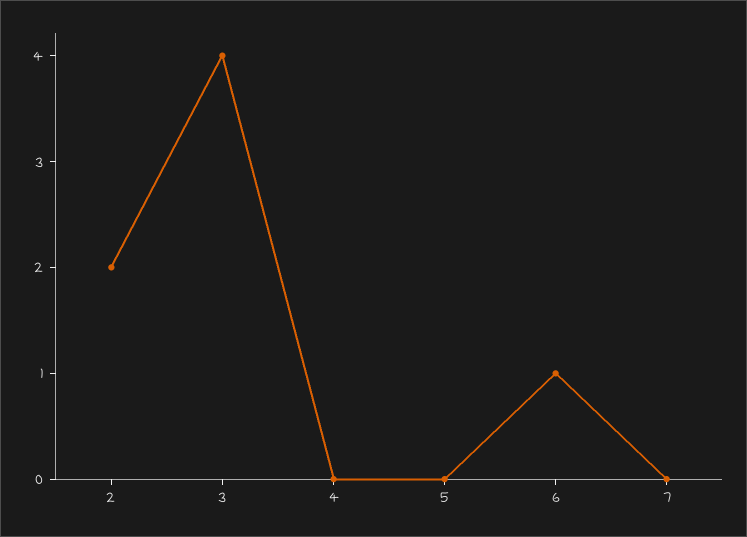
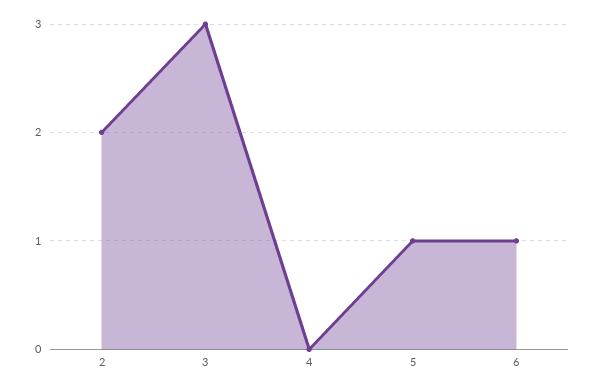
  {
    "2": 2,
-   "3": 4,
+   "3": 3,
    "4": 0,
-   "5": 0,
+   "5": 1,
-   "6": 1,
+   "6": 1
-   "7": 0
  }

